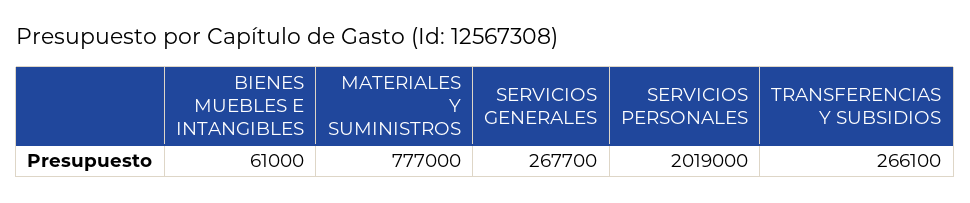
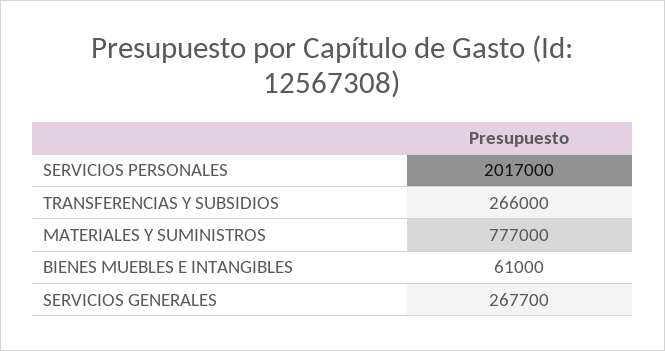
  {
    "BIENES MUEBLES E INTANGIBLES": 61000,
    "MATERIALES Y SUMINISTROS": 777000,
    "SERVICIOS GENERALES": 267700,
-   "SERVICIOS PERSONALES": 2019000,
+   "SERVICIOS PERSONALES": 2017000,
-   "TRANSFERENCIAS Y SUBSIDIOS": 266100
+   "TRANSFERENCIAS Y SUBSIDIOS": 266000
  }

